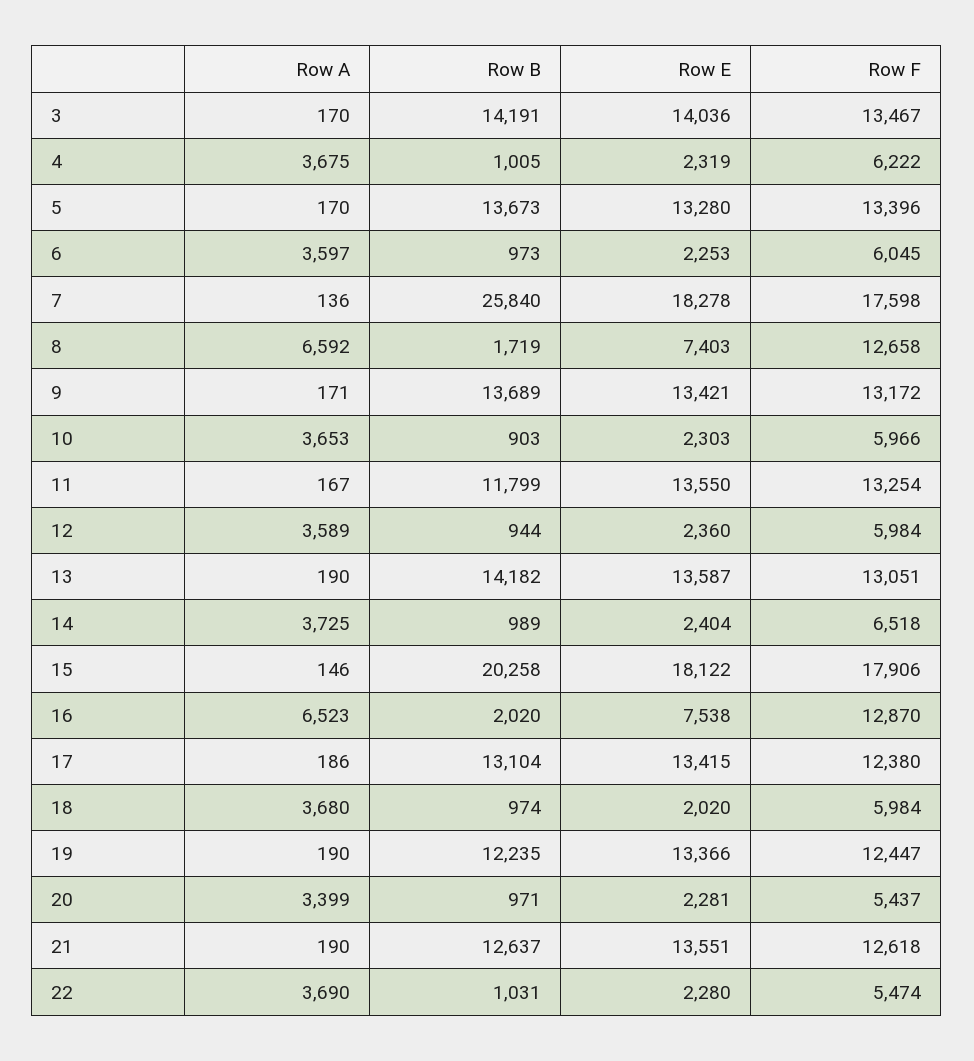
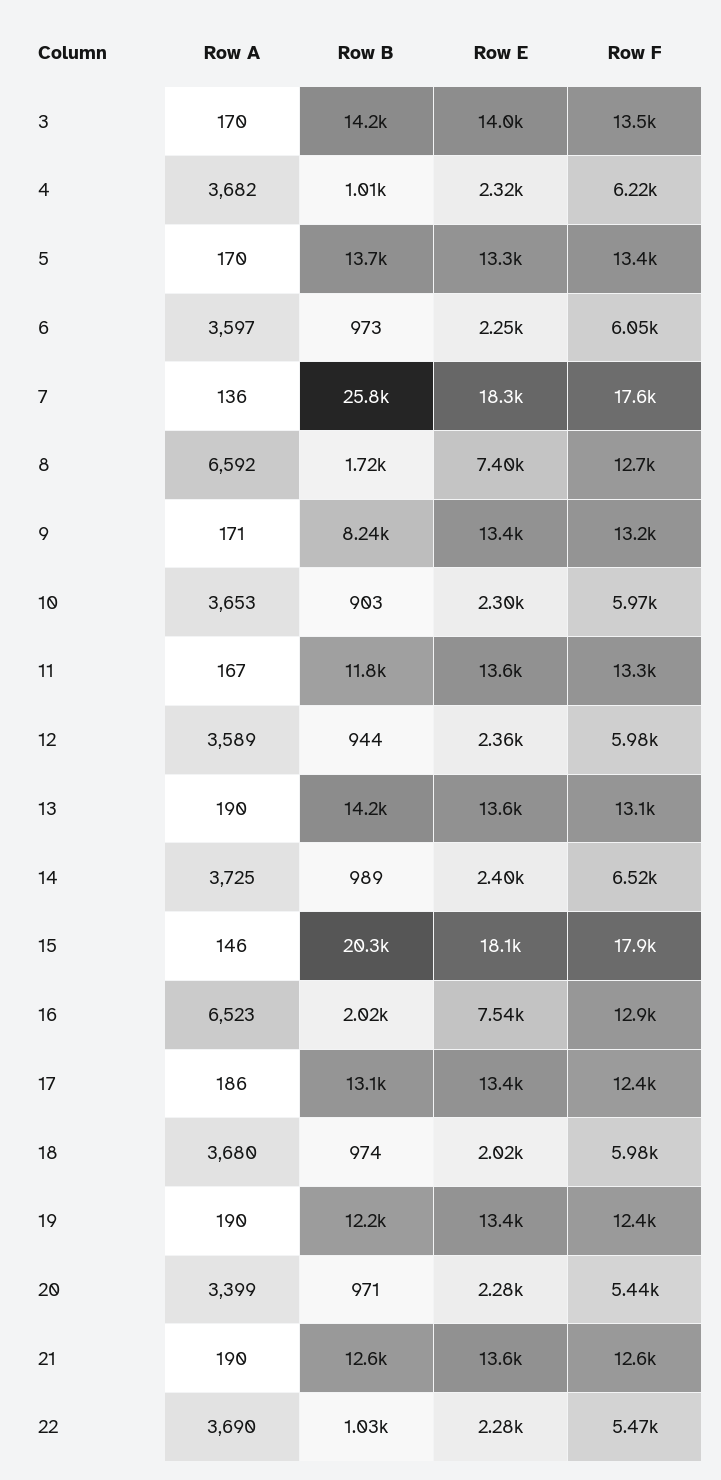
  {
    "Row A": {
      "3": 170,
-     "4": 3675,
+     "4": 3682,
      "5": 170,
      "6": 3597,
      "7": 136,
      "8": 6592,
      "9": 171,
      "10": 3653,
      "11": 167,
      "12": 3589,
      "13": 190,
      "14": 3725,
      "15": 146,
      "16": 6523,
      "17": 186,
      "18": 3680,
      "19": 190,
      "20": 3399,
      "21": 190,
      "22": 3690
    },
    "Row B": {
      "3": 14191,
      "4": 1005,
      "5": 13673,
      "6": 973,
      "7": 25840,
      "8": 1719,
-     "9": 13689,
+     "9": 8240,
      "10": 903,
      "11": 11799,
      "12": 944,
      "13": 14182,
      "14": 989,
      "15": 20258,
      "16": 2020,
      "17": 13104,
      "18": 974,
      "19": 12235,
      "20": 971,
      "21": 12637,
      "22": 1031
    },
    "Row E": {
      "3": 14036,
      "4": 2319,
      "5": 13280,
      "6": 2253,
      "7": 18278,
      "8": 7403,
      "9": 13421,
      "10": 2303,
      "11": 13550,
      "12": 2360,
      "13": 13587,
      "14": 2404,
      "15": 18122,
      "16": 7538,
      "17": 13415,
      "18": 2020,
      "19": 13366,
      "20": 2281,
      "21": 13551,
      "22": 2280
    },
    "Row F": {
      "3": 13467,
      "4": 6222,
      "5": 13396,
      "6": 6045,
      "7": 17598,
      "8": 12658,
      "9": 13172,
      "10": 5966,
      "11": 13254,
      "12": 5984,
      "13": 13051,
      "14": 6518,
      "15": 17906,
      "16": 12870,
      "17": 12380,
      "18": 5984,
      "19": 12447,
      "20": 5437,
      "21": 12618,
      "22": 5474
    }
  }

